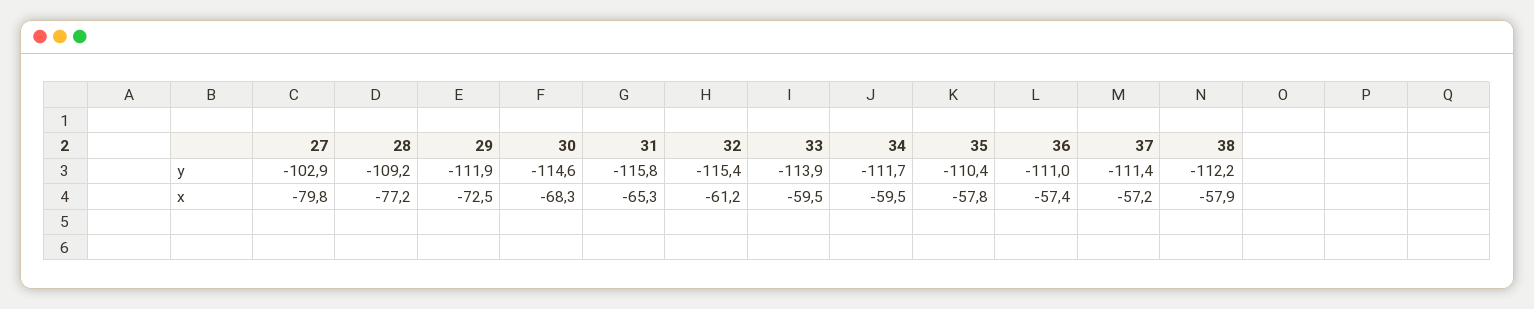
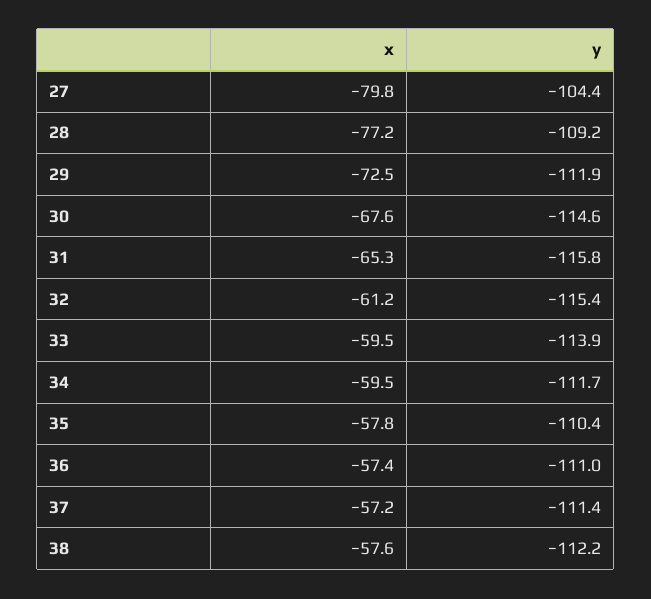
  {
    "27": {
-     "y": -102.9,
+     "y": -104.4,
      "x": -79.8
    },
    "28": {
      "y": -109.2,
      "x": -77.2
    },
    "29": {
      "y": -111.9,
      "x": -72.5
    },
    "30": {
      "y": -114.6,
-     "x": -68.3
+     "x": -67.6
    },
    "31": {
      "y": -115.8,
      "x": -65.3
    },
    "32": {
      "y": -115.4,
      "x": -61.2
    },
    "33": {
      "y": -113.9,
      "x": -59.5
    },
    "34": {
      "y": -111.7,
      "x": -59.5
    },
    "35": {
      "y": -110.4,
      "x": -57.8
    },
    "36": {
      "y": -111,
      "x": -57.4
    },
    "37": {
      "y": -111.4,
      "x": -57.2
    },
    "38": {
      "y": -112.2,
-     "x": -57.9
+     "x": -57.6
    }
  }

